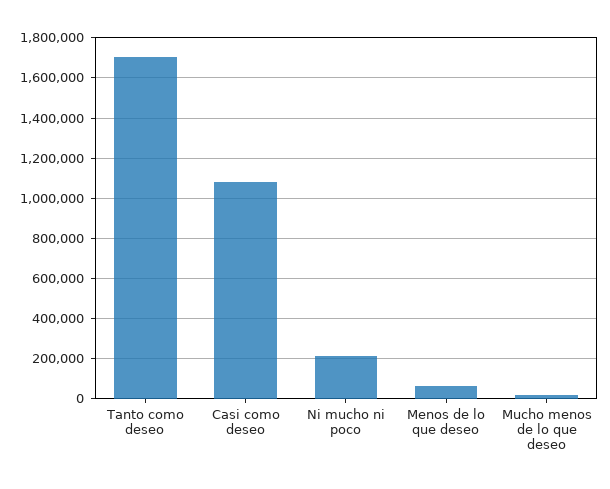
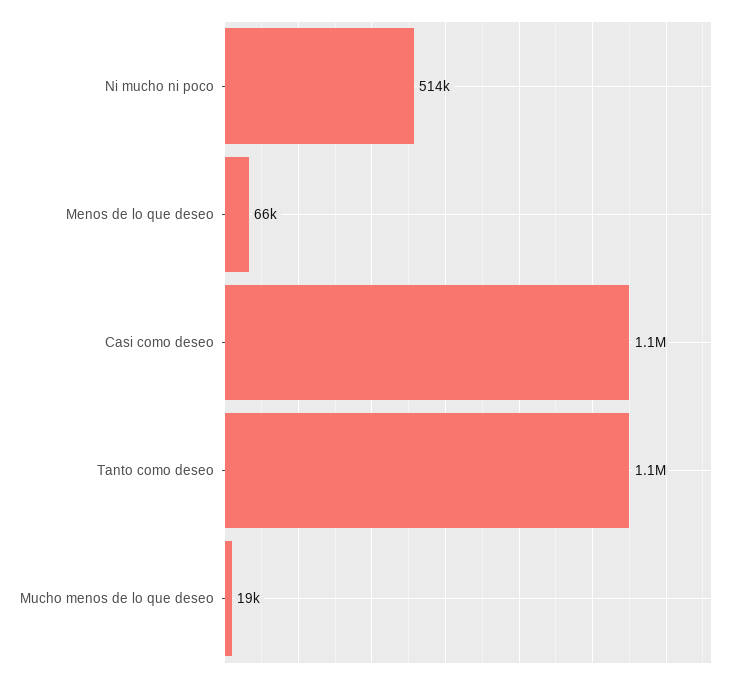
  {
-   "Tanto como deseo": 1700000,
+   "Tanto como deseo": 1100000,
    "Casi como deseo": 1100000,
-   "Ni mucho ni poco": 200000,
+   "Ni mucho ni poco": 514000,
    "Menos de lo que deseo": 66000,
    "Mucho menos de lo que deseo": 19000
  }

